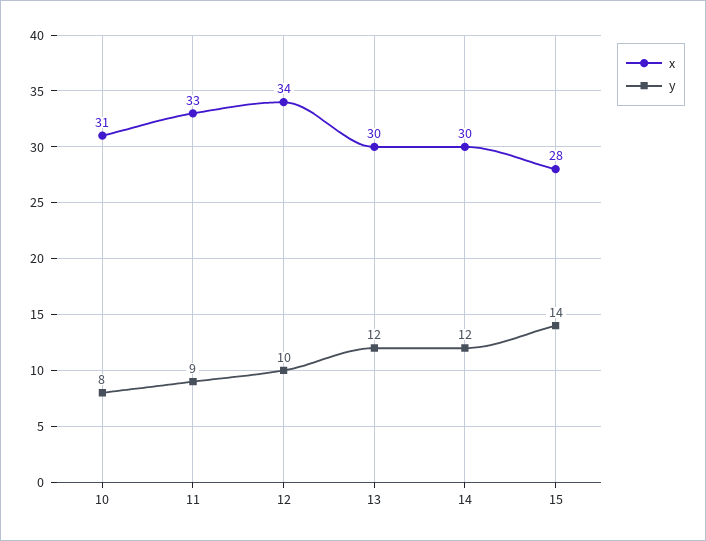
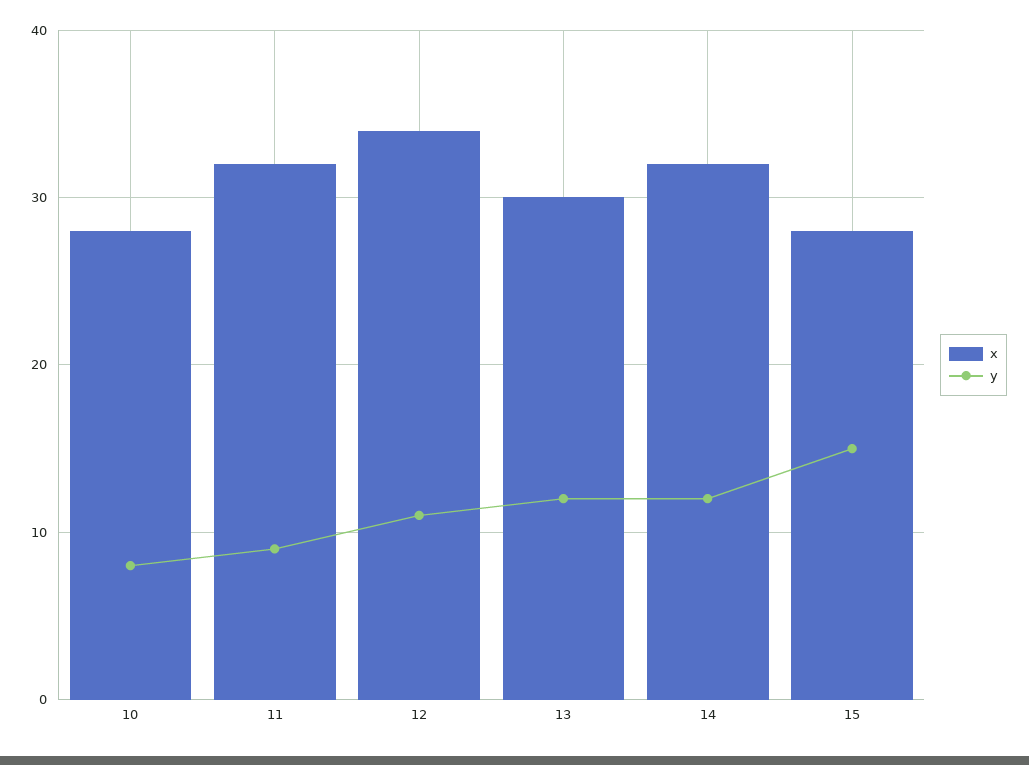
  {
    "x": {
-     "10": 31,
+     "10": 28,
-     "11": 33,
+     "11": 32,
      "12": 34,
      "13": 30,
-     "14": 30,
+     "14": 32,
      "15": 28
    },
    "y": {
      "10": 8,
      "11": 9,
-     "12": 10,
+     "12": 11,
      "13": 12,
      "14": 12,
-     "15": 14
+     "15": 15
    }
  }

